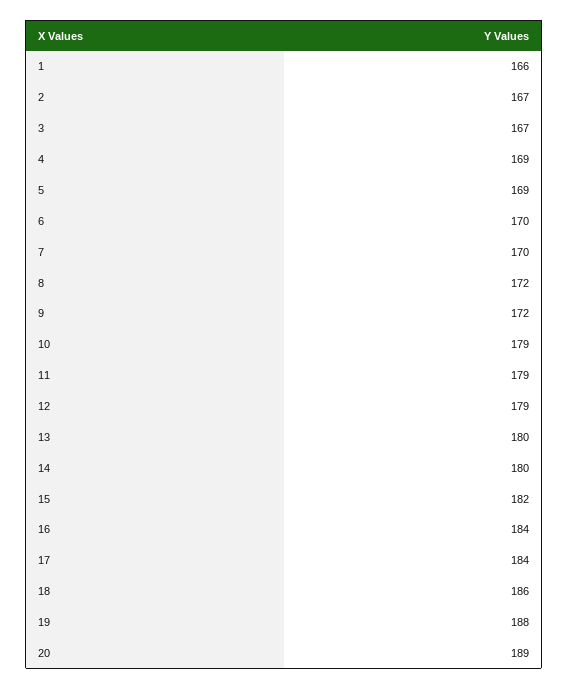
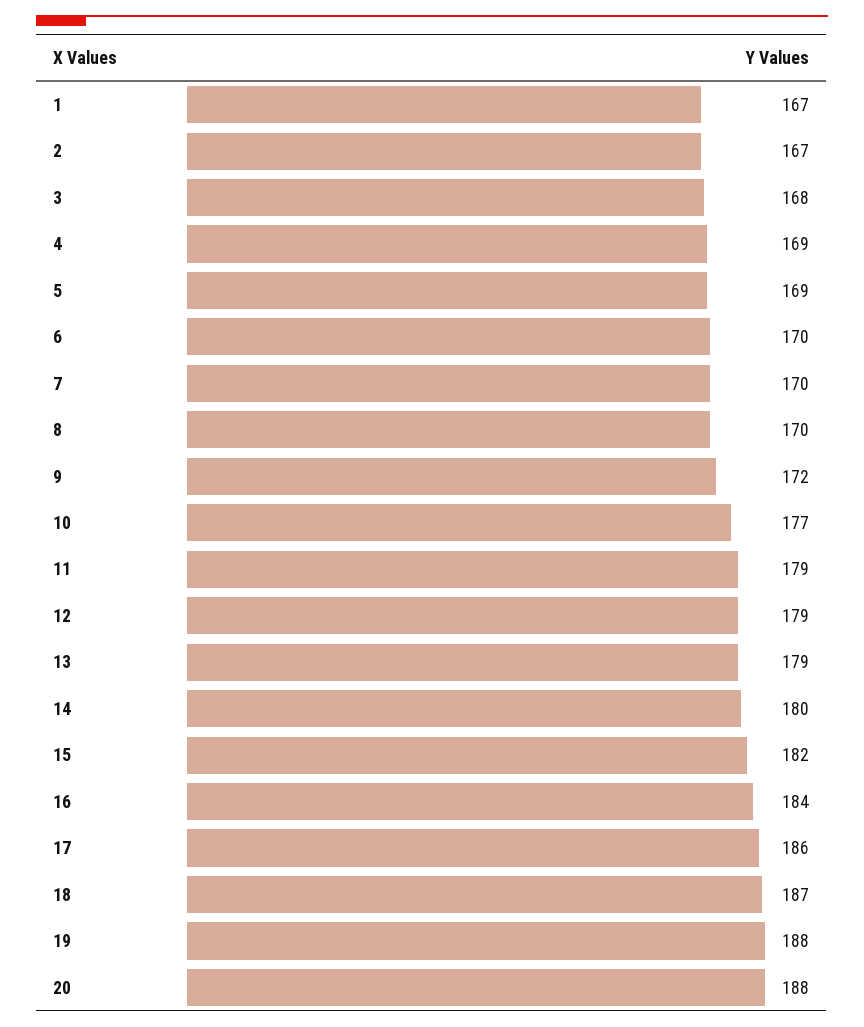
  {
-   "1": 166,
+   "1": 167,
    "2": 167,
-   "3": 167,
+   "3": 168,
    "4": 169,
    "5": 169,
    "6": 170,
    "7": 170,
-   "8": 172,
+   "8": 170,
    "9": 172,
-   "10": 179,
+   "10": 177,
    "11": 179,
    "12": 179,
-   "13": 180,
+   "13": 179,
    "14": 180,
    "15": 182,
    "16": 184,
-   "17": 184,
+   "17": 186,
-   "18": 186,
+   "18": 187,
    "19": 188,
-   "20": 189
+   "20": 188
  }

